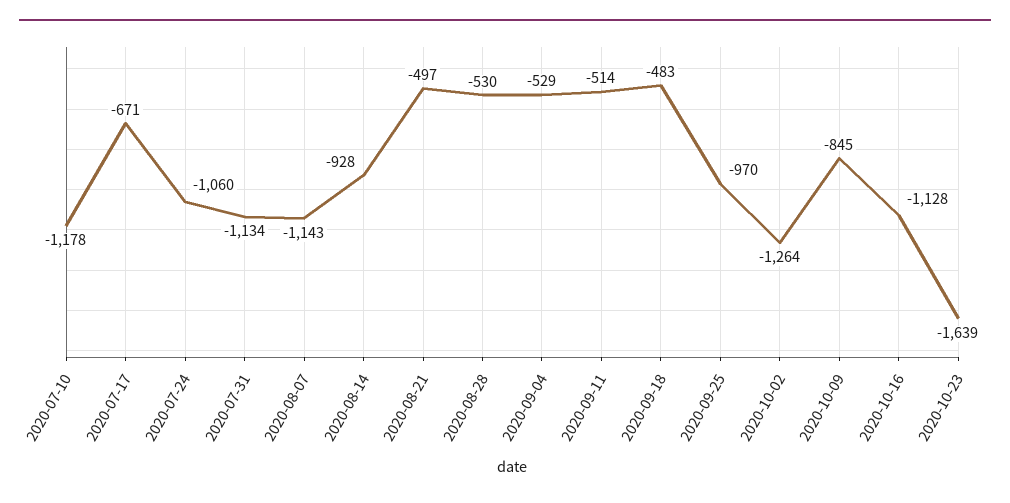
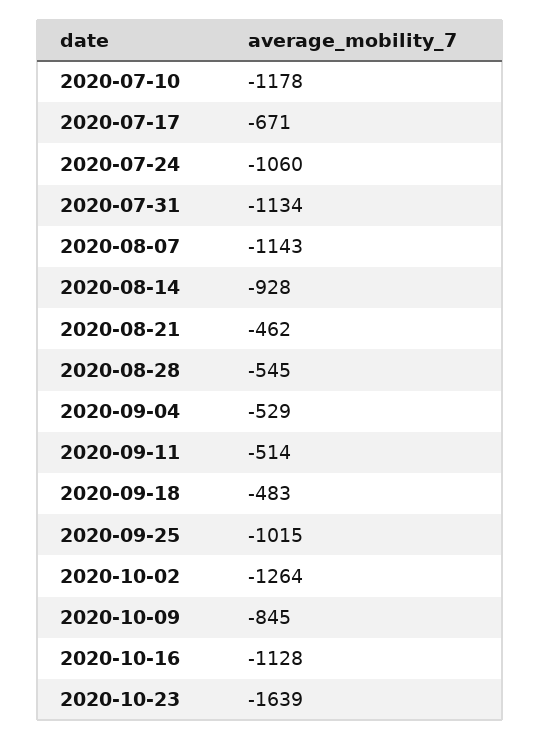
  {
    "2020-07-10": -1178,
    "2020-07-17": -671,
    "2020-07-24": -1060,
    "2020-07-31": -1134,
    "2020-08-07": -1143,
    "2020-08-14": -928,
-   "2020-08-21": -497,
+   "2020-08-21": -462,
-   "2020-08-28": -530,
+   "2020-08-28": -545,
    "2020-09-04": -529,
    "2020-09-11": -514,
    "2020-09-18": -483,
-   "2020-09-25": -970,
+   "2020-09-25": -1015,
    "2020-10-02": -1264,
    "2020-10-09": -845,
    "2020-10-16": -1128,
    "2020-10-23": -1639
  }

